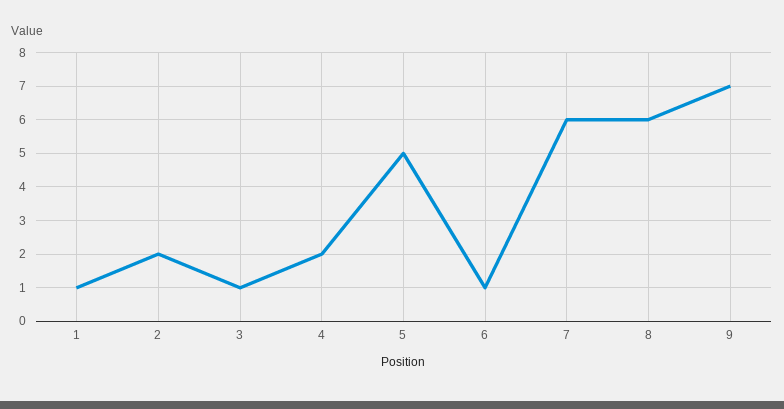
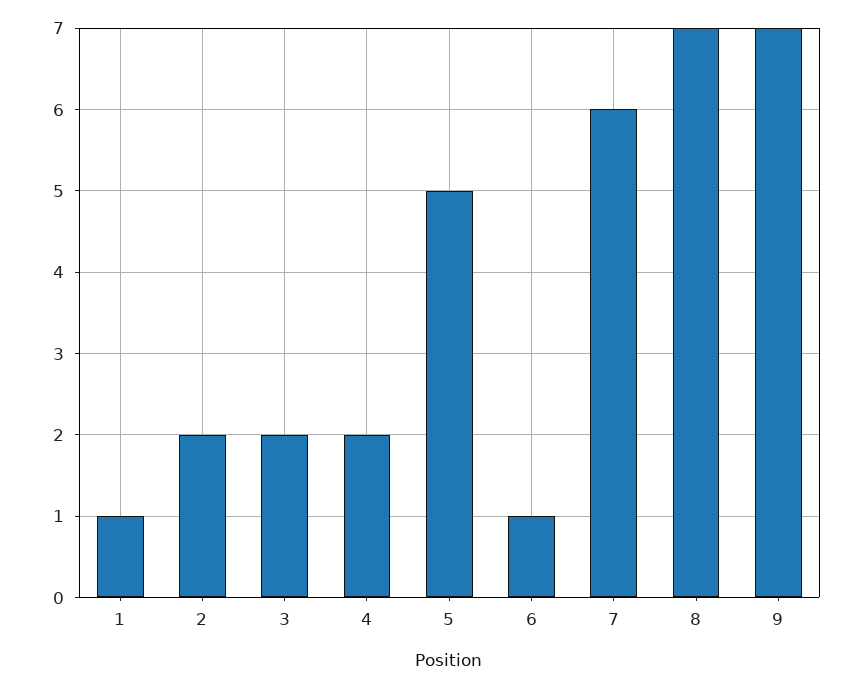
  {
    "1": 1,
    "2": 2,
-   "3": 1,
+   "3": 2,
    "4": 2,
    "5": 5,
    "6": 1,
    "7": 6,
-   "8": 6,
+   "8": 7,
    "9": 7
  }

